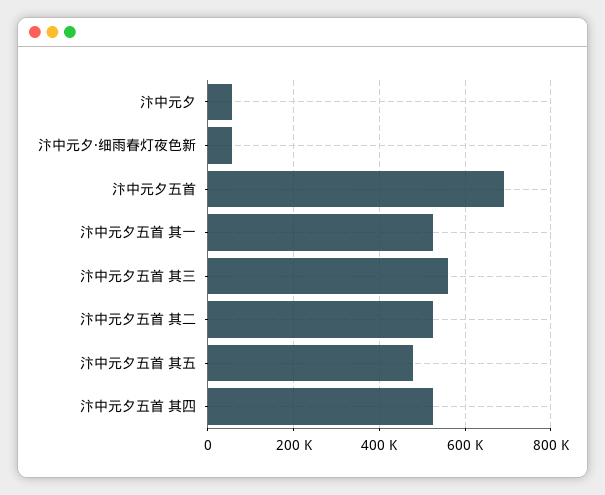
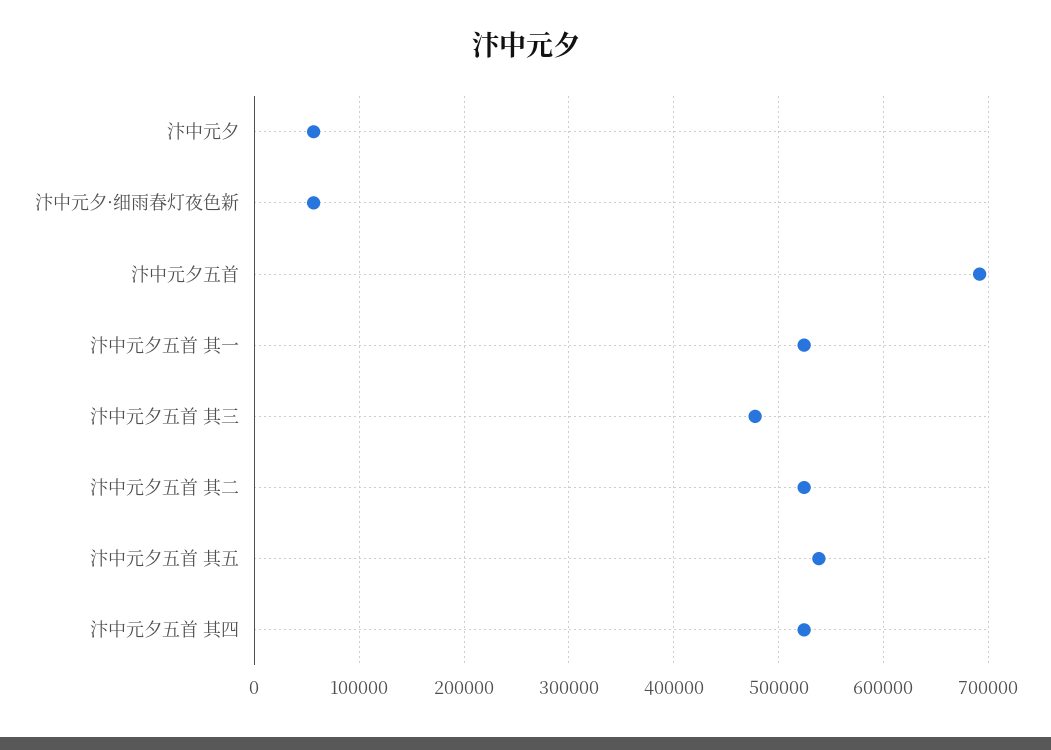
  {
    "汴中元夕": 60000,
    "汴中元夕·细雨春灯夜色新": 60000,
    "汴中元夕五首": 690000,
    "汴中元夕五首 其一": 520000,
-   "汴中元夕五首 其三": 560000,
+   "汴中元夕五首 其三": 480000,
    "汴中元夕五首 其二": 520000,
-   "汴中元夕五首 其五": 480000,
+   "汴中元夕五首 其五": 540000,
    "汴中元夕五首 其四": 520000
  }

